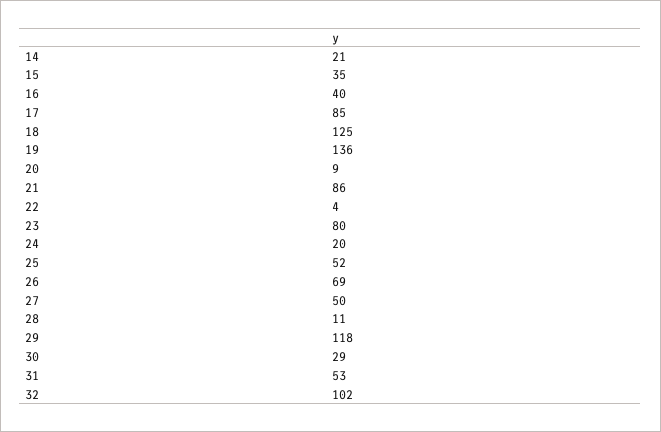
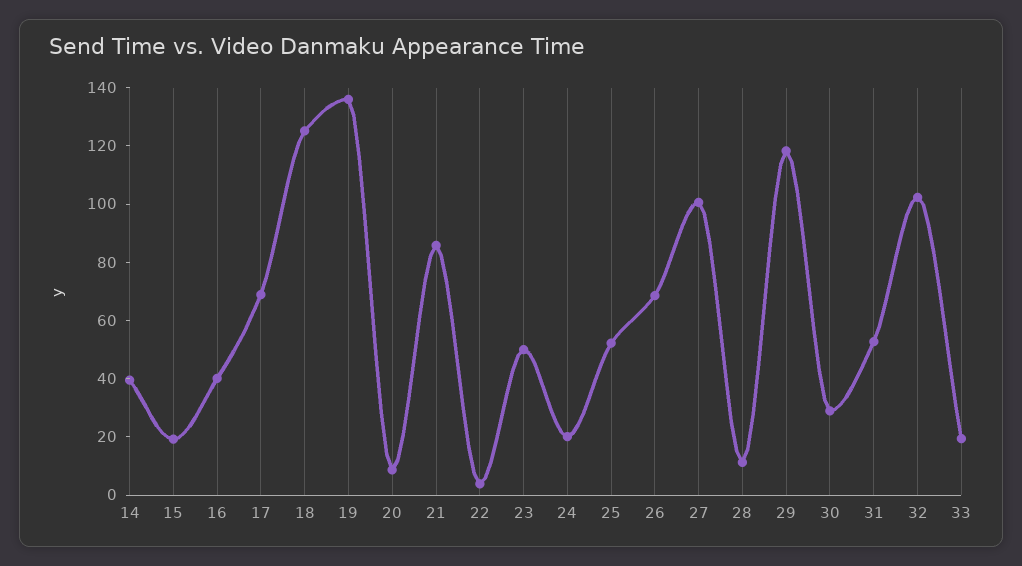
  {
-   "14": 21,
+   "14": 40,
-   "15": 35,
+   "15": 20,
    "16": 40,
-   "17": 85,
+   "17": 70,
    "18": 125,
    "19": 136,
    "20": 9,
    "21": 86,
    "22": 4,
-   "23": 80,
+   "23": 50,
    "24": 20,
    "25": 52,
    "26": 69,
-   "27": 50,
+   "27": 100,
    "28": 11,
    "29": 118,
    "30": 29,
    "31": 53,
-   "32": 102
+   "32": 102,
+   "33": 20
  }

